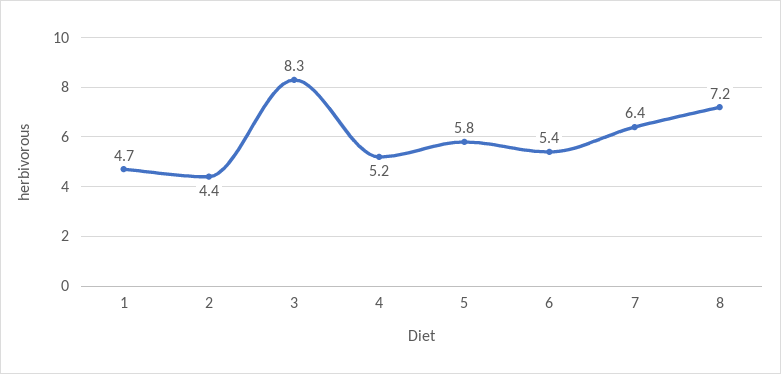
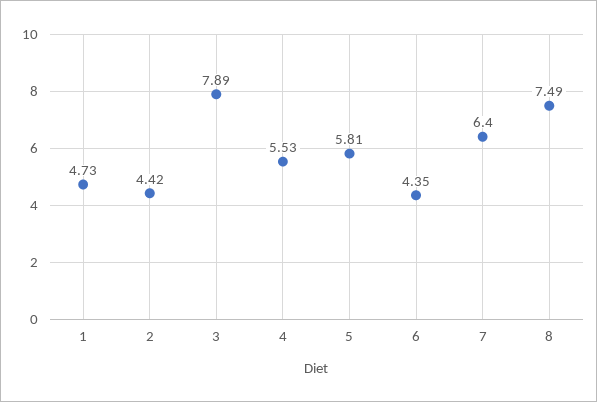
  {
    "1": 4.73,
    "2": 4.42,
-   "3": 8.3,
+   "3": 7.89,
-   "4": 5.2,
+   "4": 5.53,
    "5": 5.81,
-   "6": 5.4,
+   "6": 4.35,
    "7": 6.4,
-   "8": 7.2
+   "8": 7.49
  }

